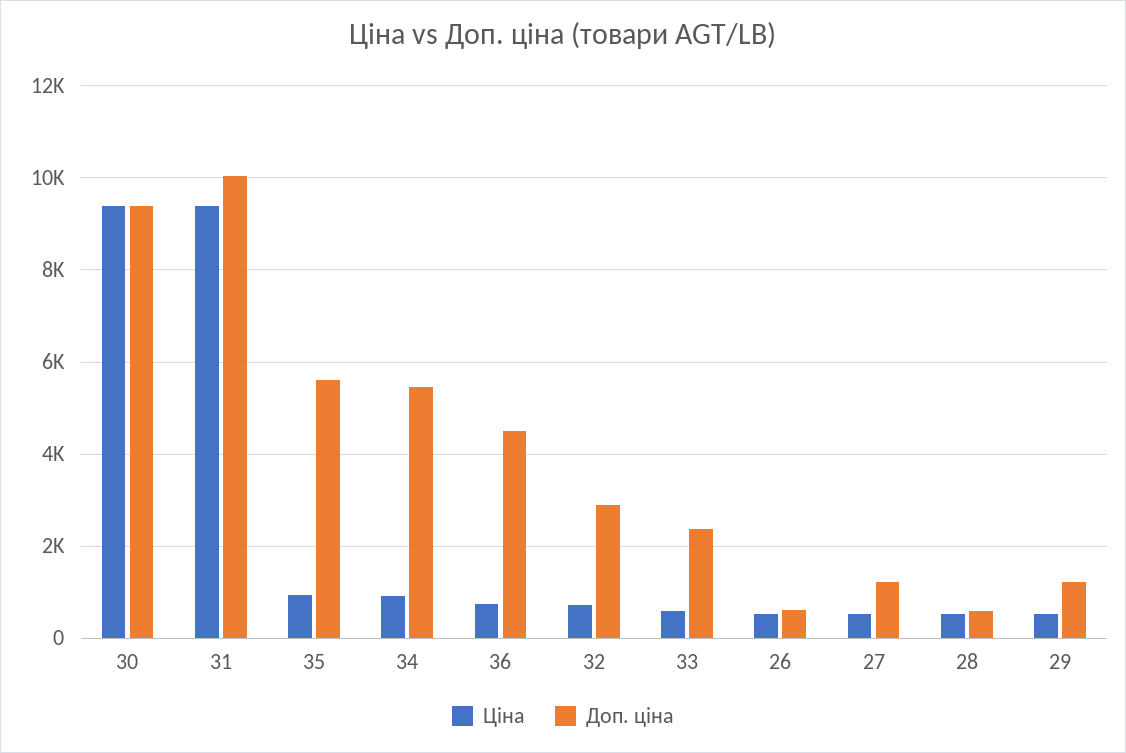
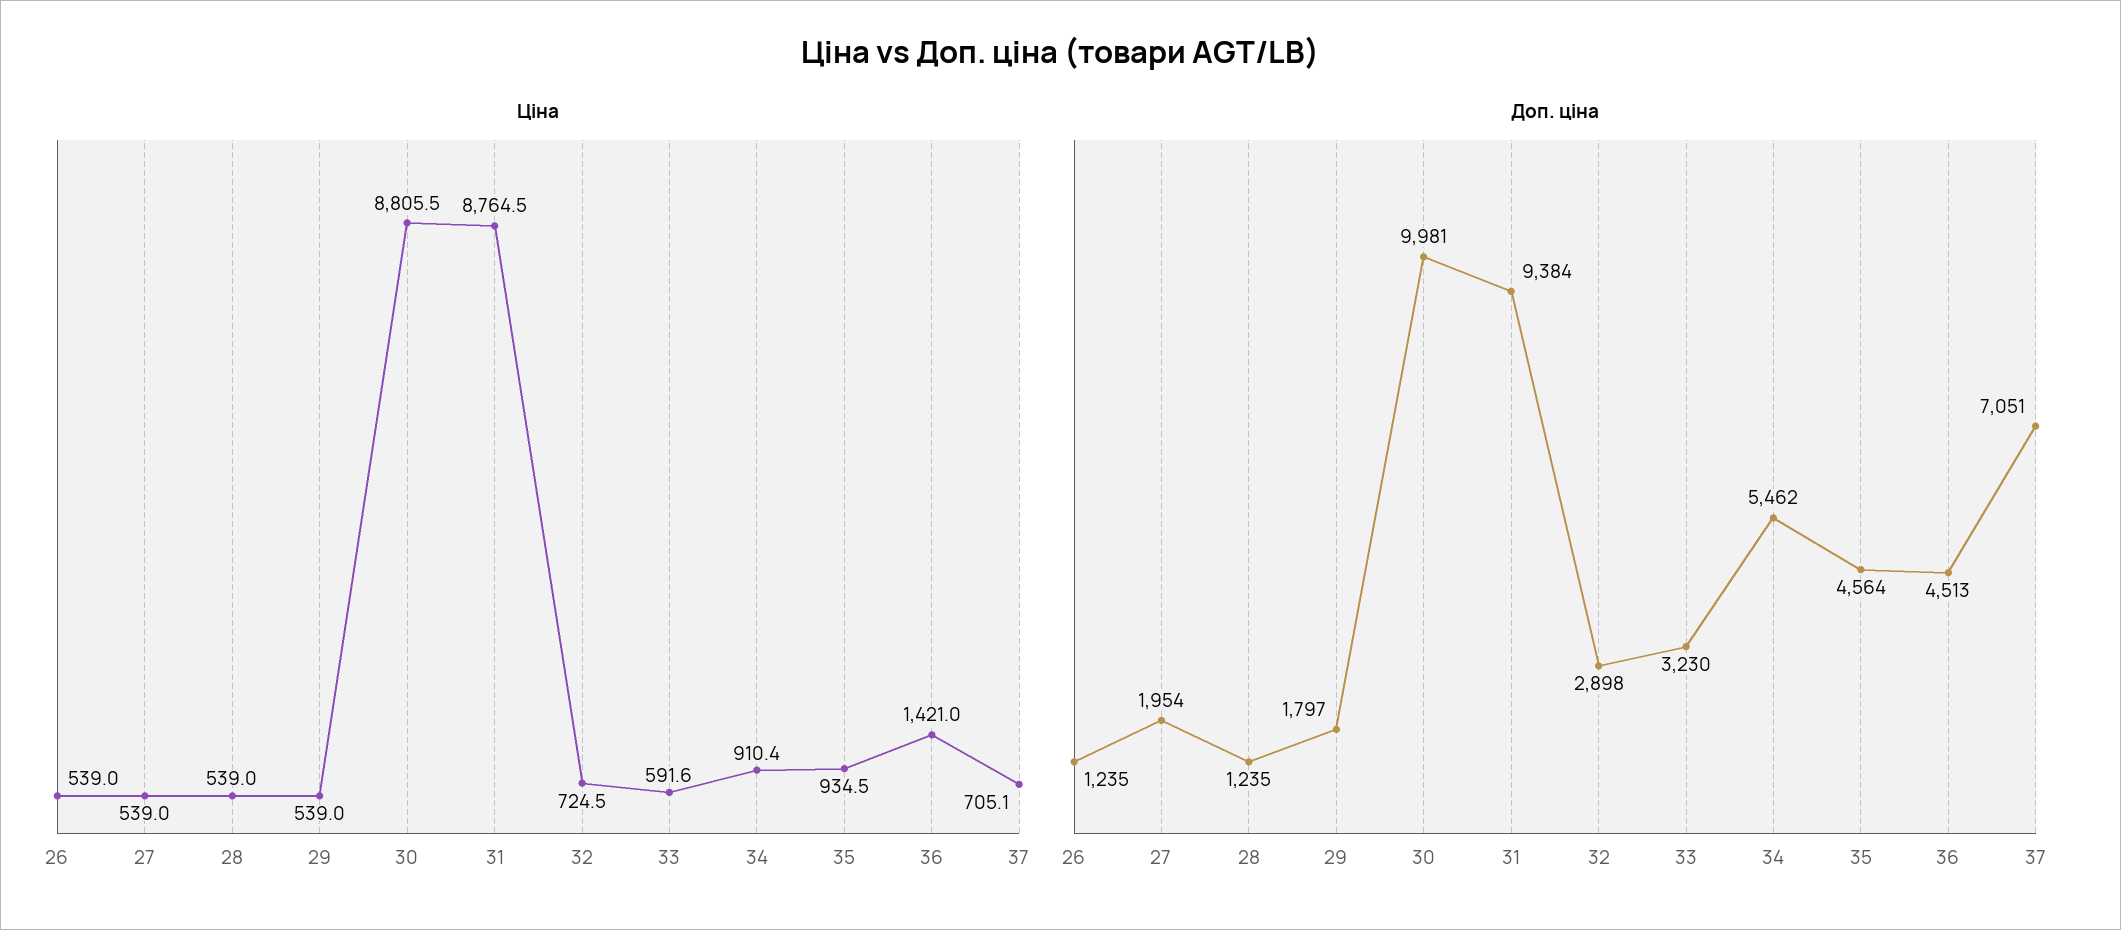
  {
    "Ціна": {
-     "30": 9400,
+     "30": 8805.5,
-     "31": 9400,
+     "31": 8764.5,
      "35": 934.5,
      "34": 910.4,
-     "36": 800,
+     "36": 1421,
      "32": 724.5,
      "33": 591.6,
      "26": 539,
      "27": 539,
      "28": 539,
-     "29": 539
+     "29": 539,
+     "37": 705.1
    },
    "Доп. ціна": {
-     "30": 9400,
+     "30": 9981,
-     "31": 10000,
+     "31": 9384,
-     "35": 5600,
+     "35": 4564,
      "34": 5462,
      "36": 4513,
      "32": 2898,
-     "33": 2400,
+     "33": 3230,
-     "26": 600,
+     "26": 1235,
-     "27": 1200,
+     "27": 1954,
-     "28": 600,
+     "28": 1235,
-     "29": 1200
+     "29": 1797,
+     "37": 7051
    }
  }

